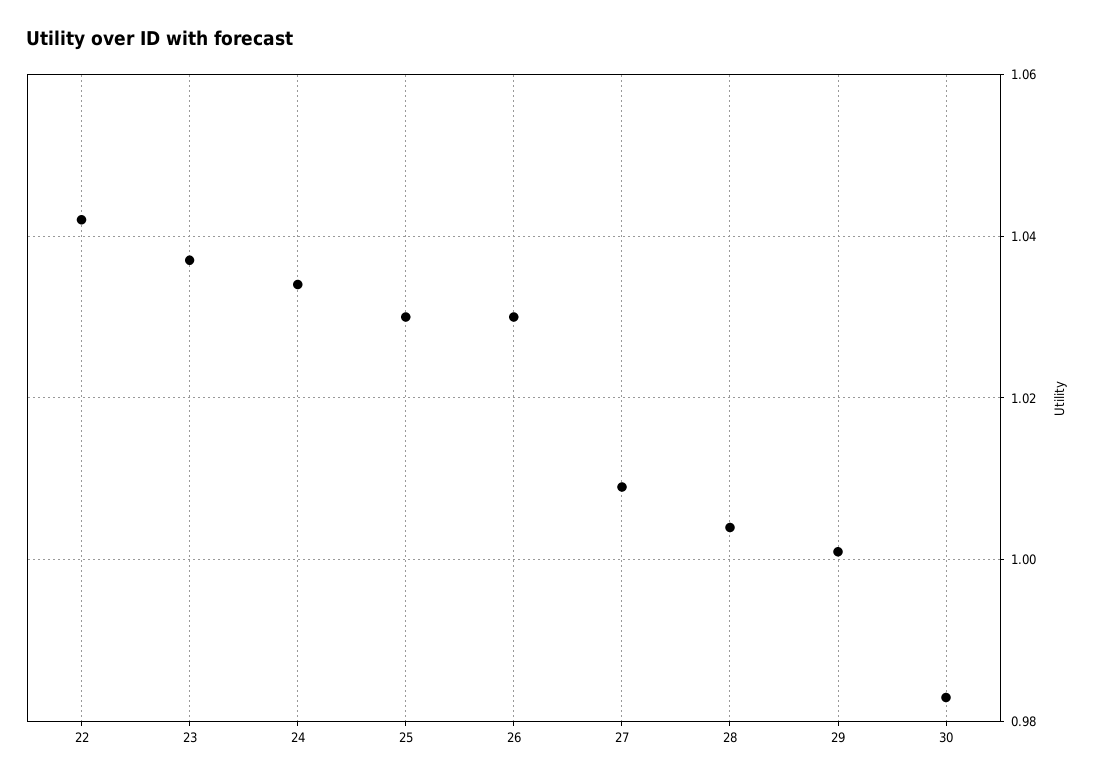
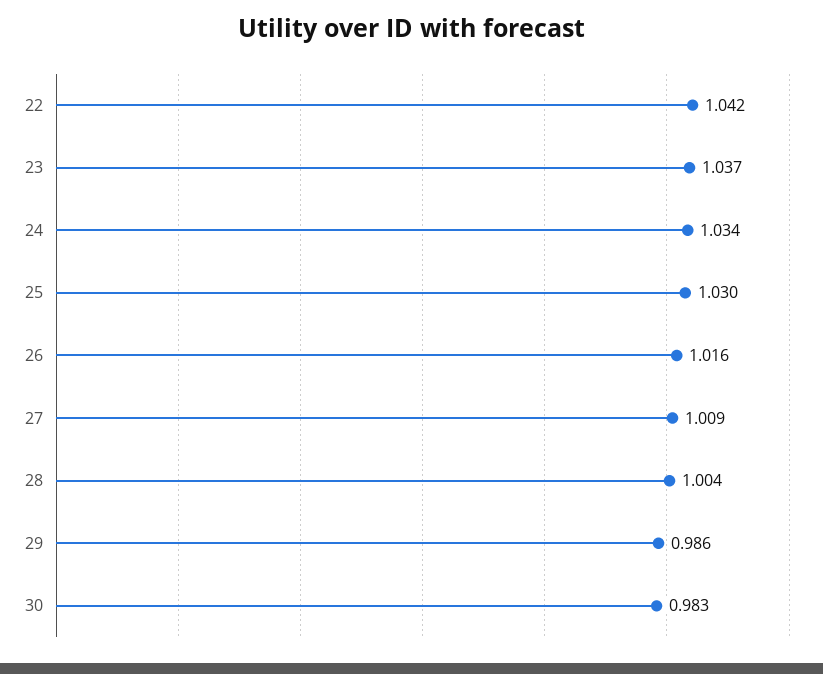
  {
    "22": 1.042,
    "23": 1.037,
    "24": 1.034,
    "25": 1.03,
-   "26": 1.03,
+   "26": 1.016,
    "27": 1.009,
    "28": 1.004,
-   "29": 1,
+   "29": 0.986,
    "30": 0.983
  }

